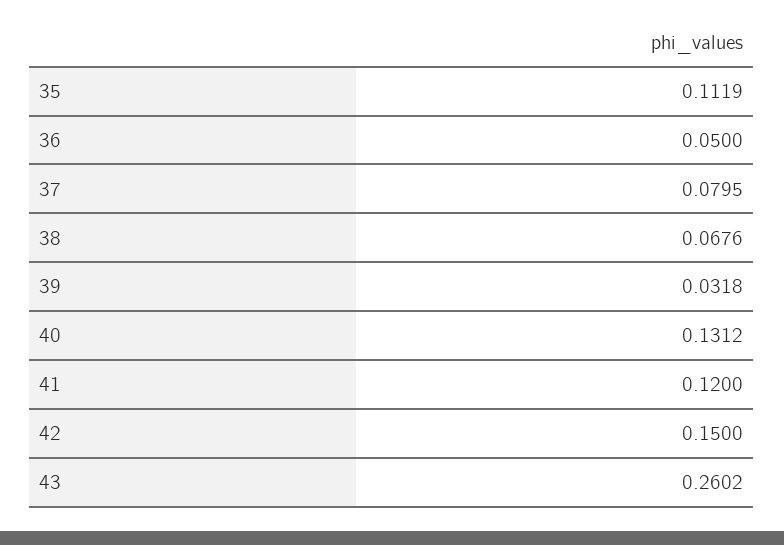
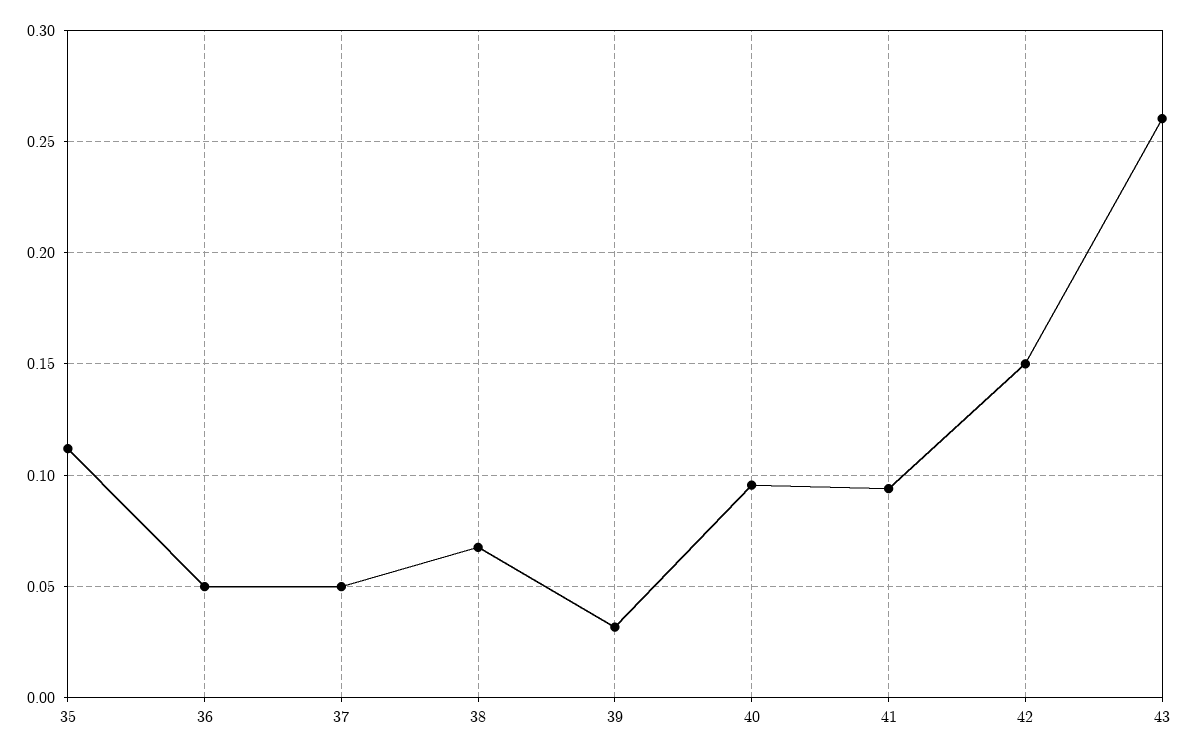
  {
    "35": 0.1119,
    "36": 0.05,
-   "37": 0.0795,
+   "37": 0.05,
    "38": 0.0676,
    "39": 0.0318,
-   "40": 0.1312,
+   "40": 0.095,
-   "41": 0.12,
+   "41": 0.095,
    "42": 0.15,
    "43": 0.2602
  }

